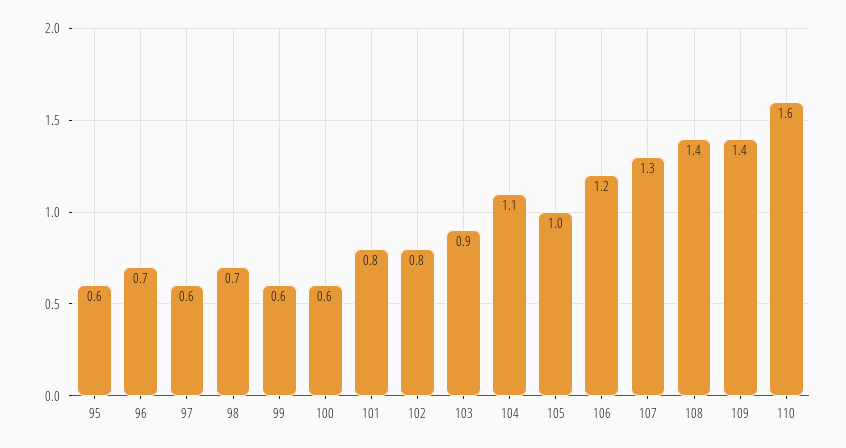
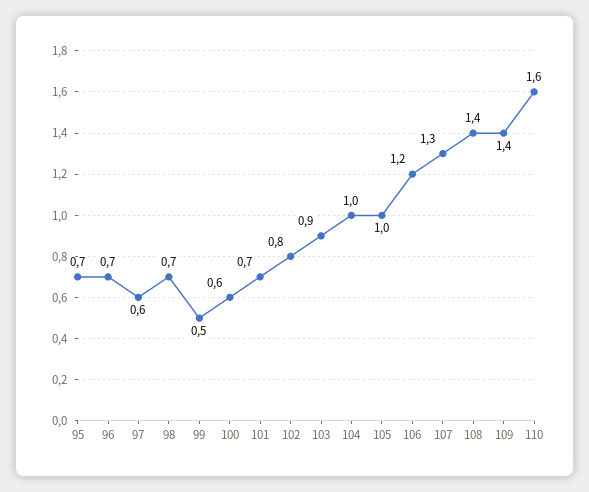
  {
-   "95": 0.6,
+   "95": 0.7,
    "96": 0.7,
    "97": 0.6,
    "98": 0.7,
-   "99": 0.6,
+   "99": 0.5,
    "100": 0.6,
-   "101": 0.8,
+   "101": 0.7,
    "102": 0.8,
    "103": 0.9,
-   "104": 1.1,
+   "104": 1,
    "105": 1,
    "106": 1.2,
    "107": 1.3,
    "108": 1.4,
    "109": 1.4,
    "110": 1.6
  }

